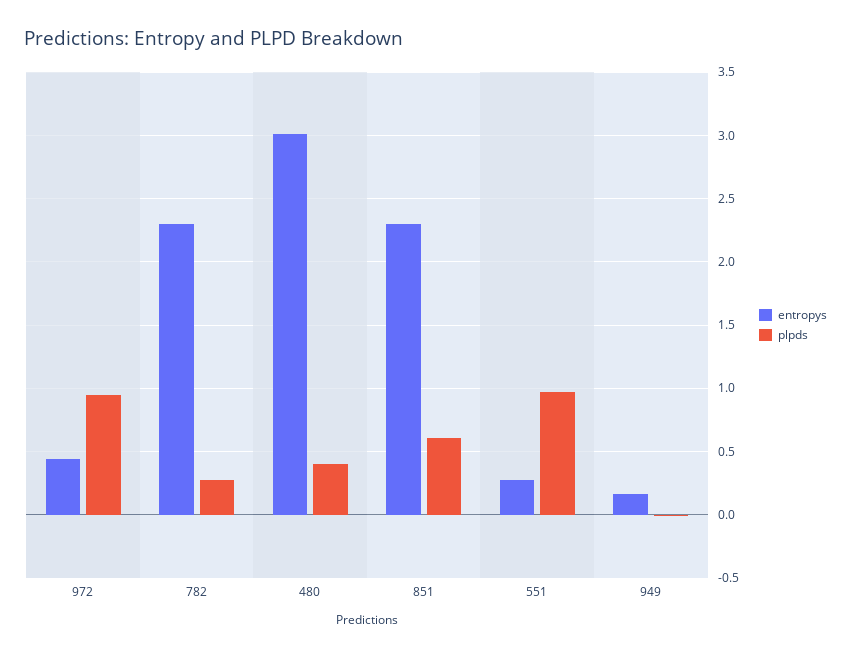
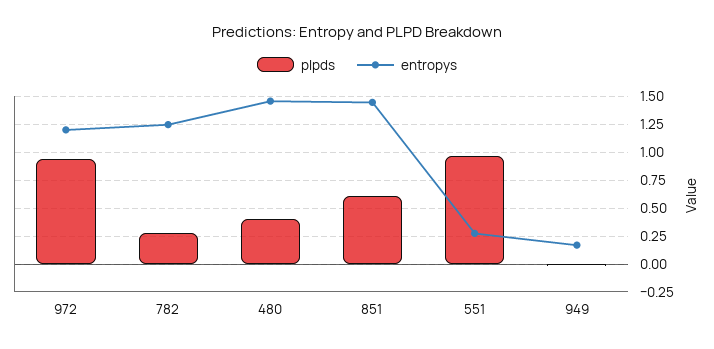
  {
    "entropys": {
-     "972": 0.45,
+     "972": 1.25,
-     "782": 2.3,
+     "782": 1.25,
-     "480": 3,
+     "480": 1.5,
-     "851": 2.3,
+     "851": 1.5,
      "551": 0.3,
      "949": 0.15
    },
    "plpds": {
      "972": 0.95,
      "782": 0.25,
      "480": 0.4,
      "851": 0.6,
      "551": 0.95,
      "949": 0
    }
  }

